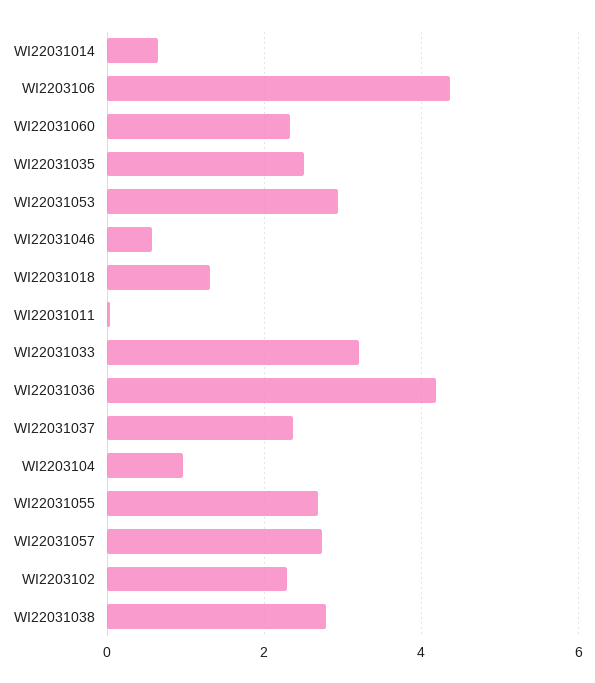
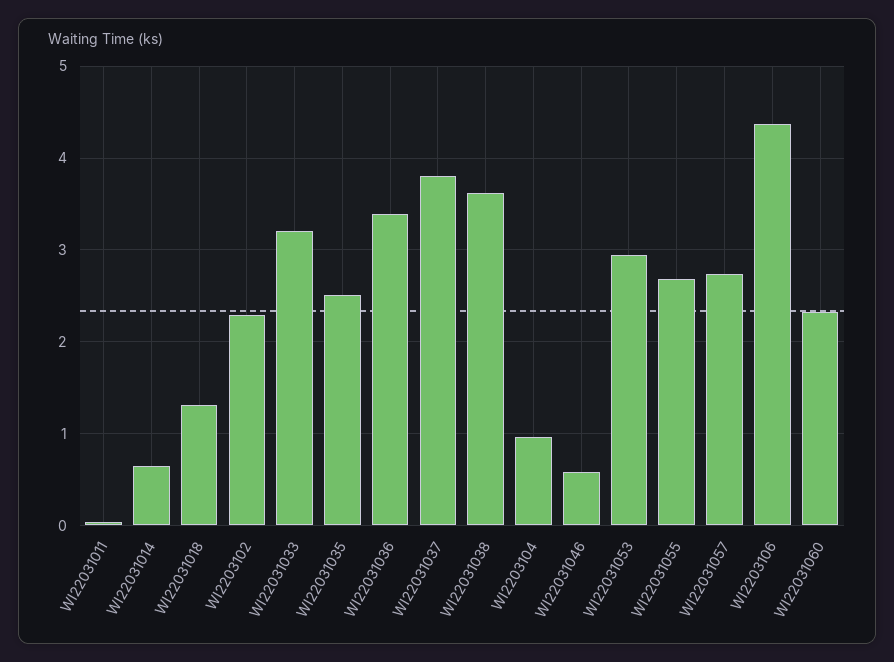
  {
    "WI22031014": 0.7,
    "WI2203106": 4.4,
    "WI22031060": 2.3,
    "WI22031035": 2.5,
    "WI22031053": 2.9,
    "WI22031046": 0.6,
    "WI22031018": 1.3,
    "WI22031011": 0,
    "WI22031033": 3.2,
-   "WI22031036": 4.2,
+   "WI22031036": 3.4,
-   "WI22031037": 2.4,
+   "WI22031037": 3.8,
    "WI2203104": 1,
    "WI22031055": 2.7,
    "WI22031057": 2.7,
    "WI2203102": 2.3,
-   "WI22031038": 2.8
+   "WI22031038": 3.6
  }

